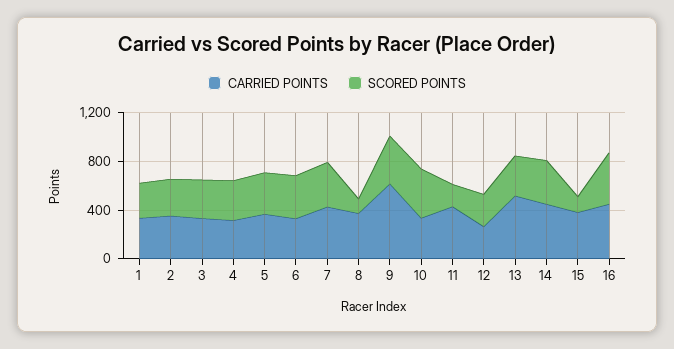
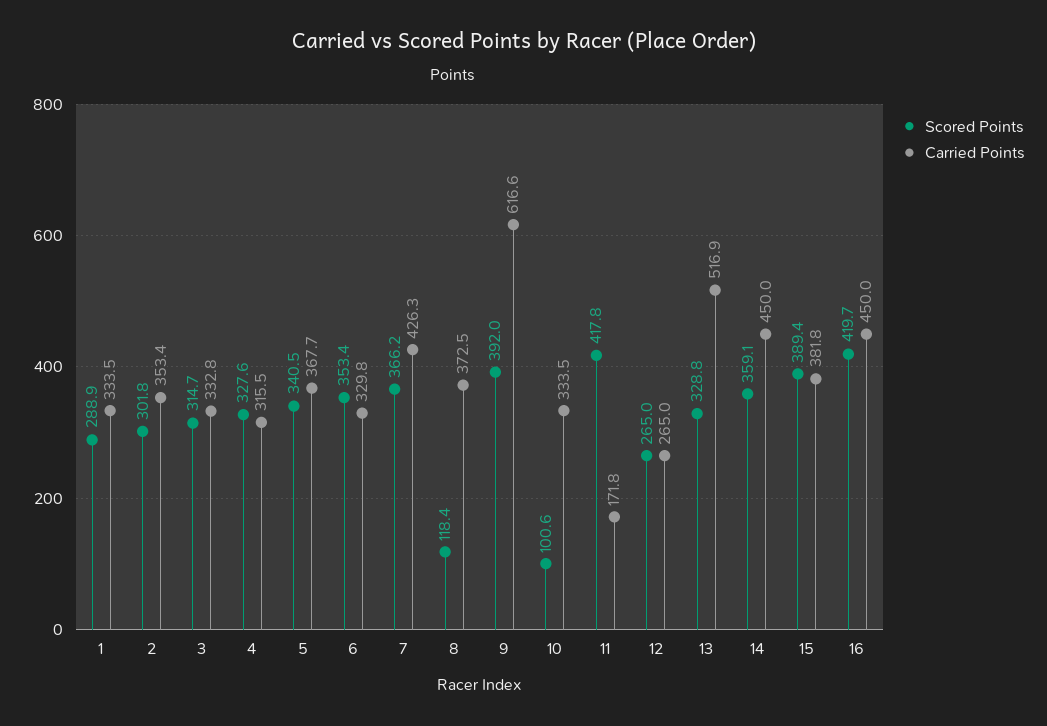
  {
    "CARRIED POINTS": {
      "1": 333.5,
      "2": 353.4,
      "3": 332.8,
      "4": 315.5,
      "5": 367.7,
      "6": 329.8,
      "7": 426.3,
      "8": 372.5,
      "9": 616.6,
      "10": 333.5,
-     "11": 400,
+     "11": 171.8,
      "12": 265,
      "13": 516.9,
      "14": 450,
      "15": 381.8,
      "16": 450
    },
    "SCORED POINTS": {
      "1": 288.9,
      "2": 301.8,
      "3": 314.7,
      "4": 327.6,
      "5": 340.5,
      "6": 353.4,
      "7": 366.2,
      "8": 118.4,
      "9": 392,
-     "10": 400,
+     "10": 100.6,
-     "11": 200,
+     "11": 417.8,
      "12": 265,
      "13": 328.8,
      "14": 359.1,
-     "15": 100,
+     "15": 389.4,
      "16": 419.7
    }
  }

